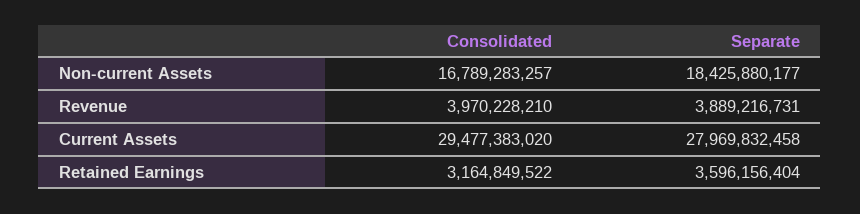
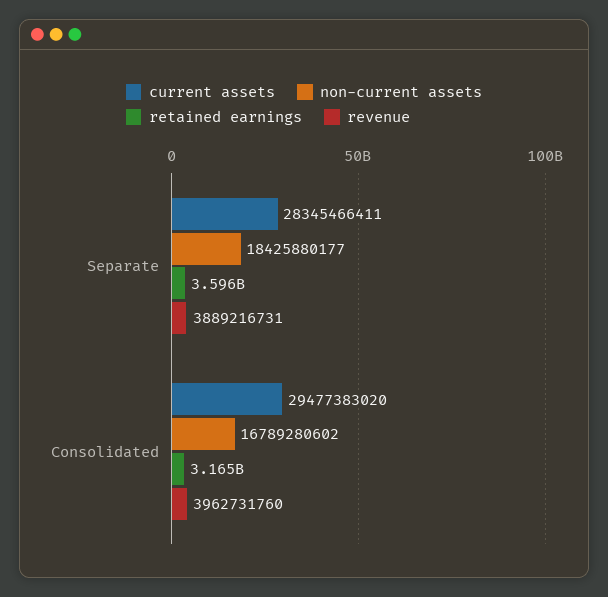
  {
    "Non-current Assets": {
-     "Consolidated": 16789283257,
+     "Consolidated": 16789280602,
      "Separate": 18425880177
    },
    "Revenue": {
-     "Consolidated": 3970228210,
+     "Consolidated": 3962731760,
      "Separate": 3889216731
    },
    "Current Assets": {
      "Consolidated": 29477383020,
-     "Separate": 27969832458
+     "Separate": 28345466411
    },
    "Retained Earnings": {
      "Consolidated": 3164849522,
      "Separate": 3596156404
    }
  }

